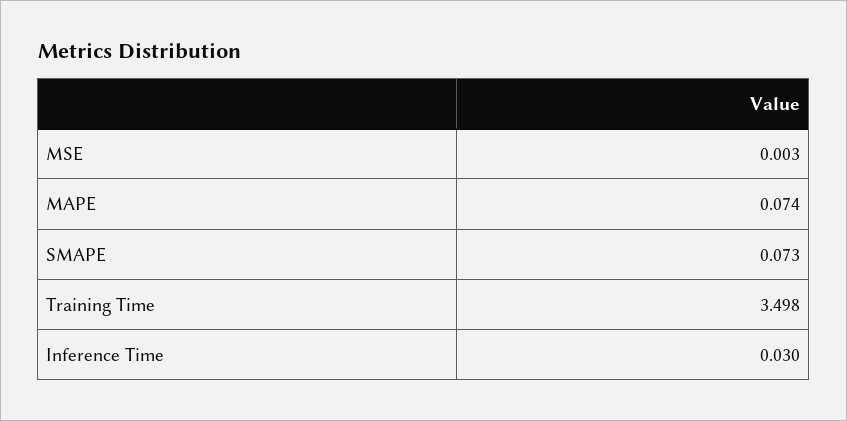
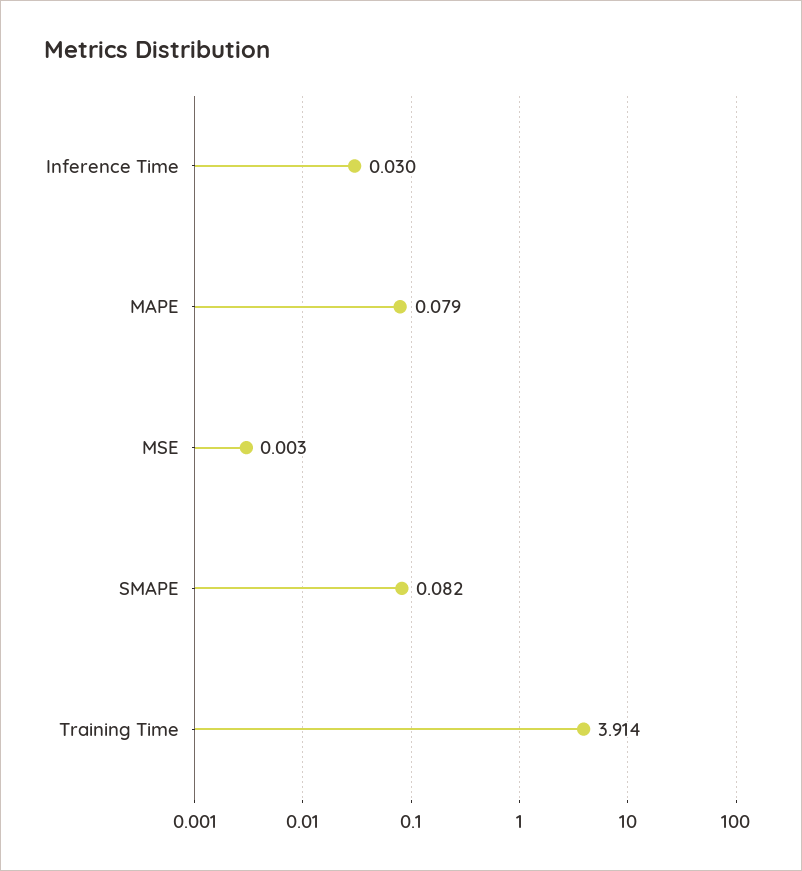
  {
    "MSE": 0.003,
-   "MAPE": 0.074,
+   "MAPE": 0.079,
-   "SMAPE": 0.073,
+   "SMAPE": 0.082,
-   "Training Time": 3.498,
+   "Training Time": 3.914,
    "Inference Time": 0.03
  }

